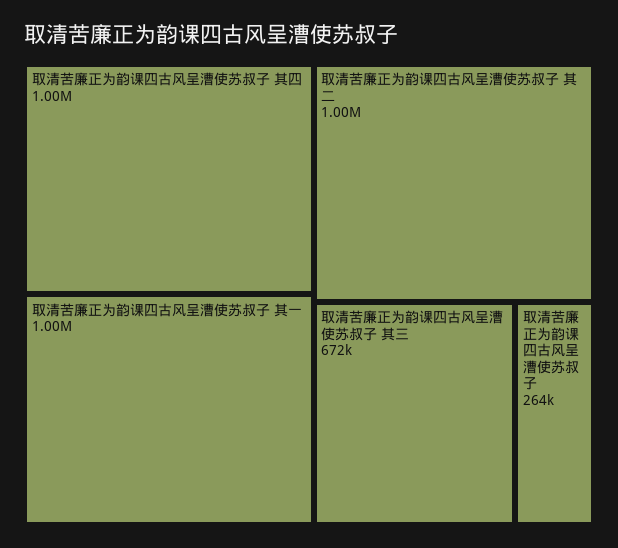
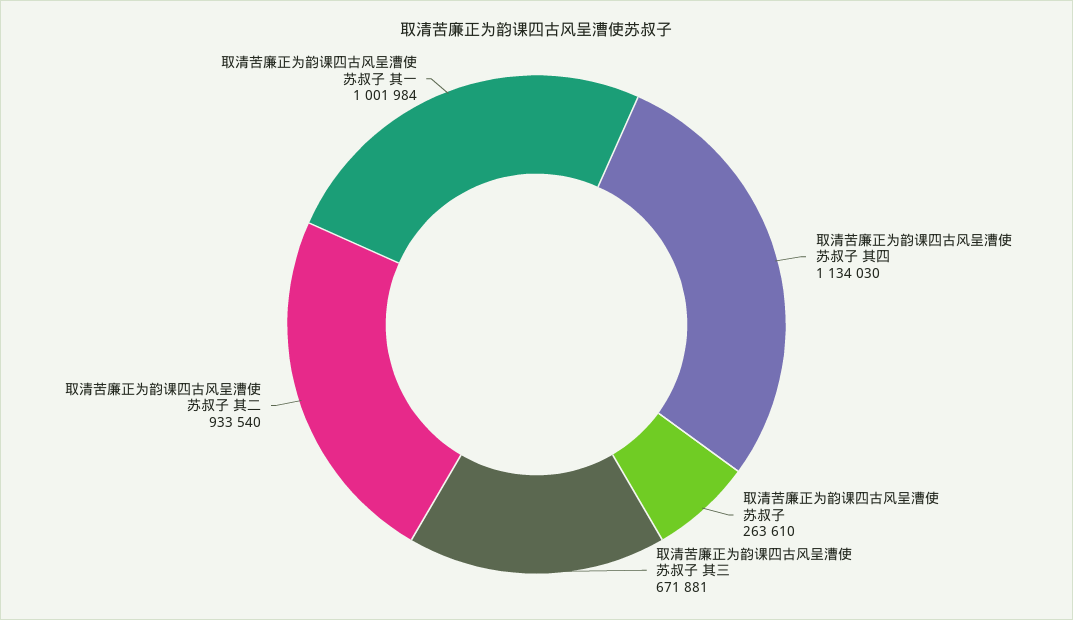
  {
-   "取清苦廉正为韵课四古风呈漕使苏叔子 其四": 1000000,
+   "取清苦廉正为韵课四古风呈漕使苏叔子 其四": 1134030,
    "取清苦廉正为韵课四古风呈漕使苏叔子 其一": 1001984,
-   "取清苦廉正为韵课四古风呈漕使苏叔子 其二": 1000000,
+   "取清苦廉正为韵课四古风呈漕使苏叔子 其二": 933540,
    "取清苦廉正为韵课四古风呈漕使苏叔子 其三": 671881,
    "取清苦廉正为韵课四古风呈漕使苏叔子": 263610
  }

